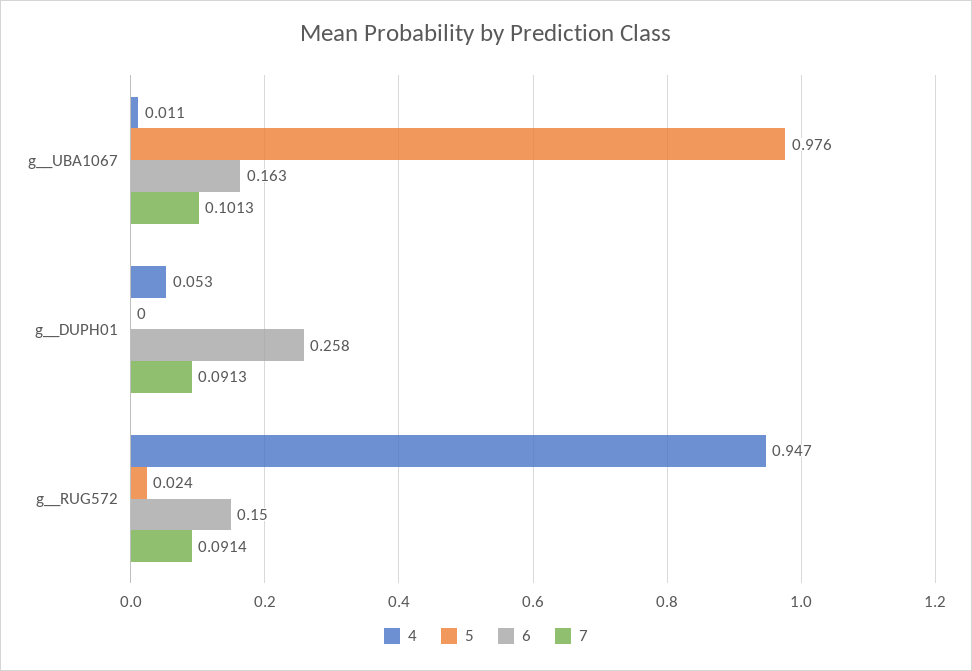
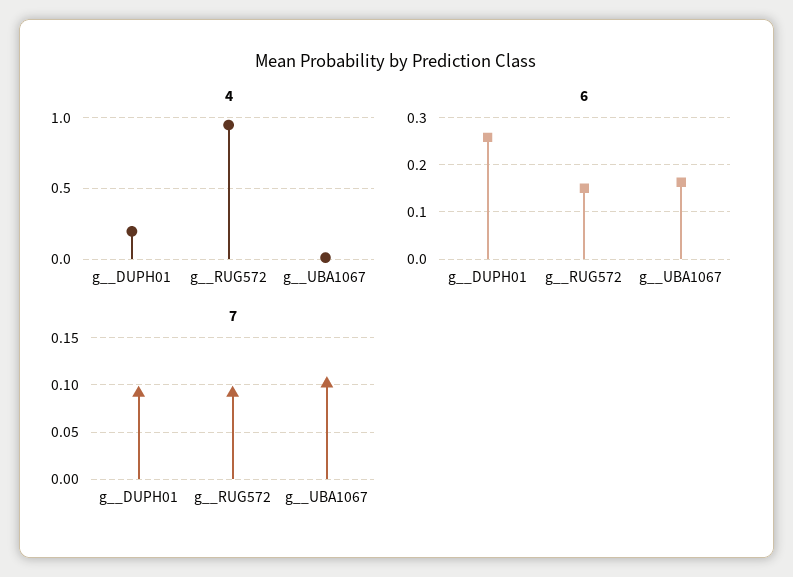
  {
    "4": {
      "g__UBA1067": 0.011,
-     "g__DUPH01": 0.053,
+     "g__DUPH01": 0.2,
      "g__RUG572": 0.947
    },
-   "5": {
-     "g__UBA1067": 0.976,
-     "g__DUPH01": 0,
-     "g__RUG572": 0.024
-   },
    "6": {
      "g__UBA1067": 0.163,
      "g__DUPH01": 0.258,
      "g__RUG572": 0.15
    },
    "7": {
      "g__UBA1067": 0.1013,
      "g__DUPH01": 0.0913,
      "g__RUG572": 0.0914
    }
  }

